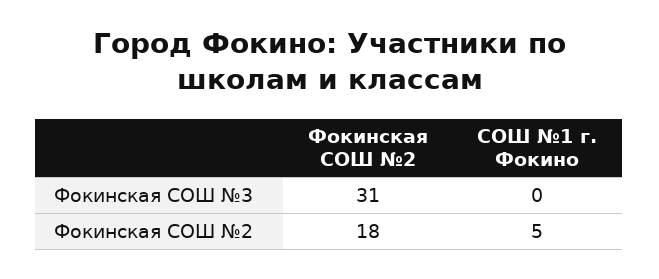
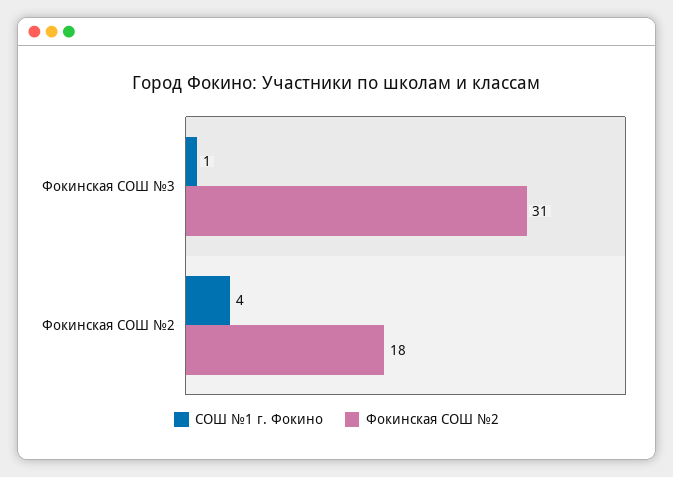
  {
    "Фокинская СОШ №2": {
      "Фокинская СОШ №3": 31,
      "Фокинская СОШ №2": 18
    },
    "СОШ №1 г. Фокино": {
-     "Фокинская СОШ №3": 0,
+     "Фокинская СОШ №3": 1,
-     "Фокинская СОШ №2": 5
+     "Фокинская СОШ №2": 4
    }
  }

